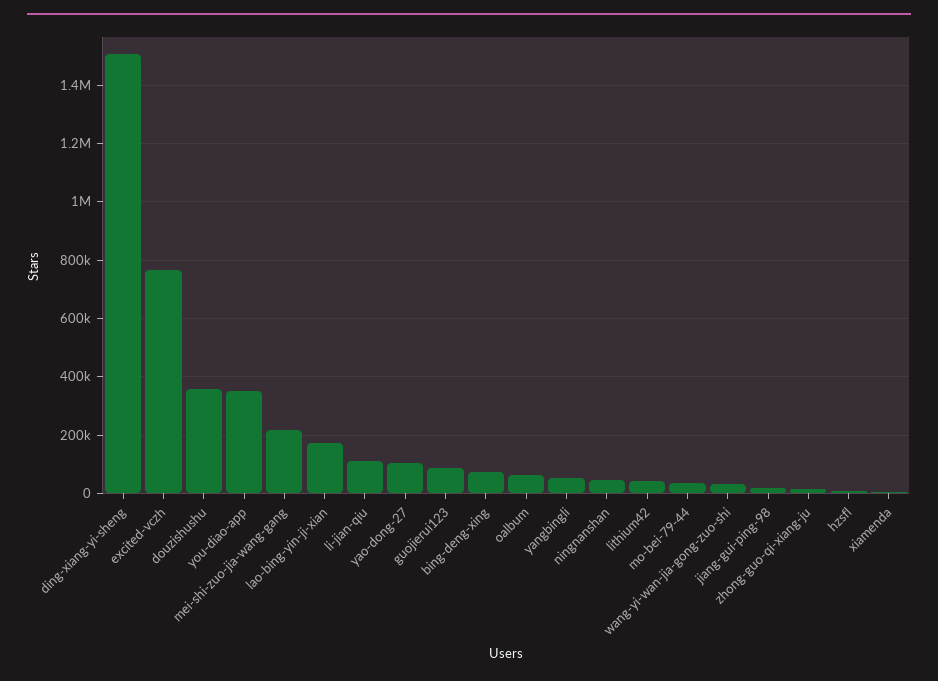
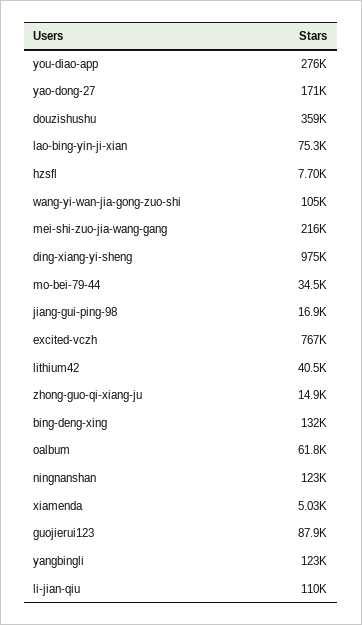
  {
-   "ding-xiang-yi-sheng": 1500000,
+   "ding-xiang-yi-sheng": 975000,
    "excited-vczh": 767000,
    "douzishushu": 359000,
-   "you-diao-app": 350000,
+   "you-diao-app": 276000,
    "mei-shi-zuo-jia-wang-gang": 216000,
-   "lao-bing-yin-ji-xian": 175000,
+   "lao-bing-yin-ji-xian": 75300,
    "li-jian-qiu": 110000,
-   "yao-dong-27": 100000,
+   "yao-dong-27": 171000,
    "guojierui123": 87900,
-   "bing-deng-xing": 75000,
+   "bing-deng-xing": 132000,
    "oalbum": 61800,
-   "yangbingli": 50000,
+   "yangbingli": 123000,
-   "ningnanshan": 50000,
+   "ningnanshan": 123000,
    "lithium42": 40500,
    "mo-bei-79-44": 34500,
-   "wang-yi-wan-jia-gong-zuo-shi": 25000,
+   "wang-yi-wan-jia-gong-zuo-shi": 105000,
    "jiang-gui-ping-98": 16900,
    "zhong-guo-qi-xiang-ju": 14900,
    "hzsfl": 7700,
    "xiamenda": 5030
  }

